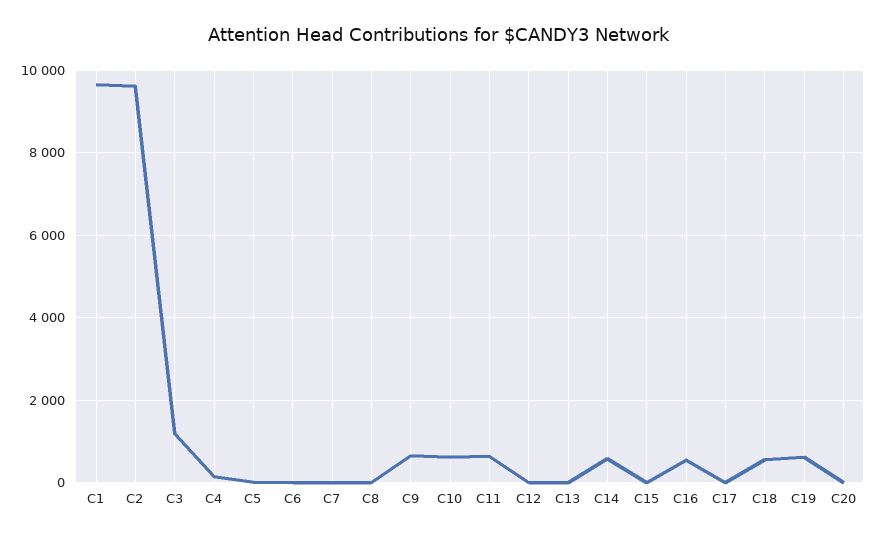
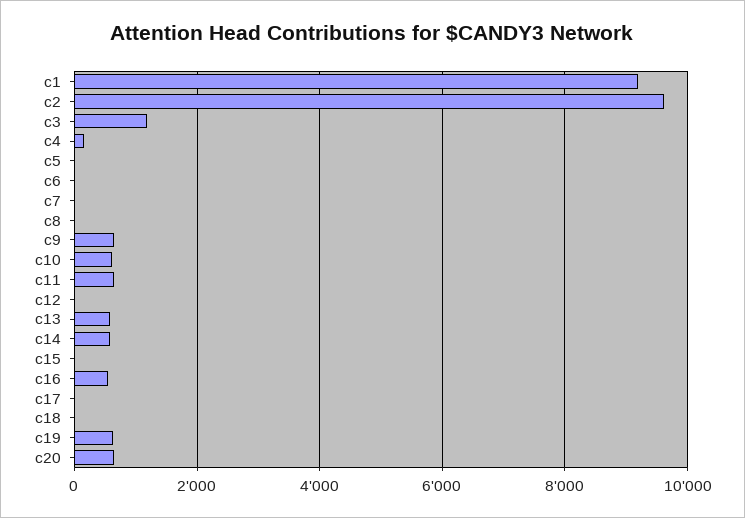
  {
-   "C1": 9600,
+   "C1": 9200,
    "C2": 9600,
    "C3": 1200,
    "C4": 200,
    "C5": 0,
    "C6": 0,
    "C7": 0,
    "C8": 0,
    "C9": 600,
    "C10": 600,
    "C11": 600,
    "C12": 0,
-   "C13": 0,
+   "C13": 600,
    "C14": 600,
    "C15": 0,
    "C16": 600,
    "C17": 0,
-   "C18": 600,
+   "C18": 0,
    "C19": 600,
-   "C20": 0
+   "C20": 600
  }

